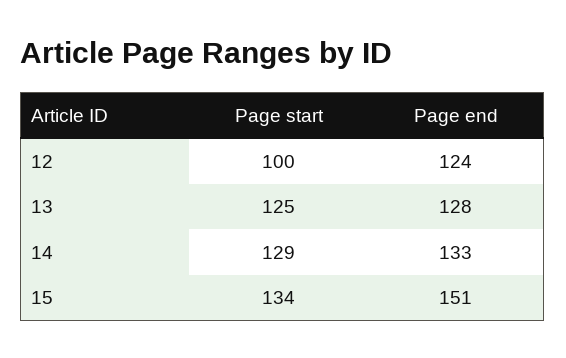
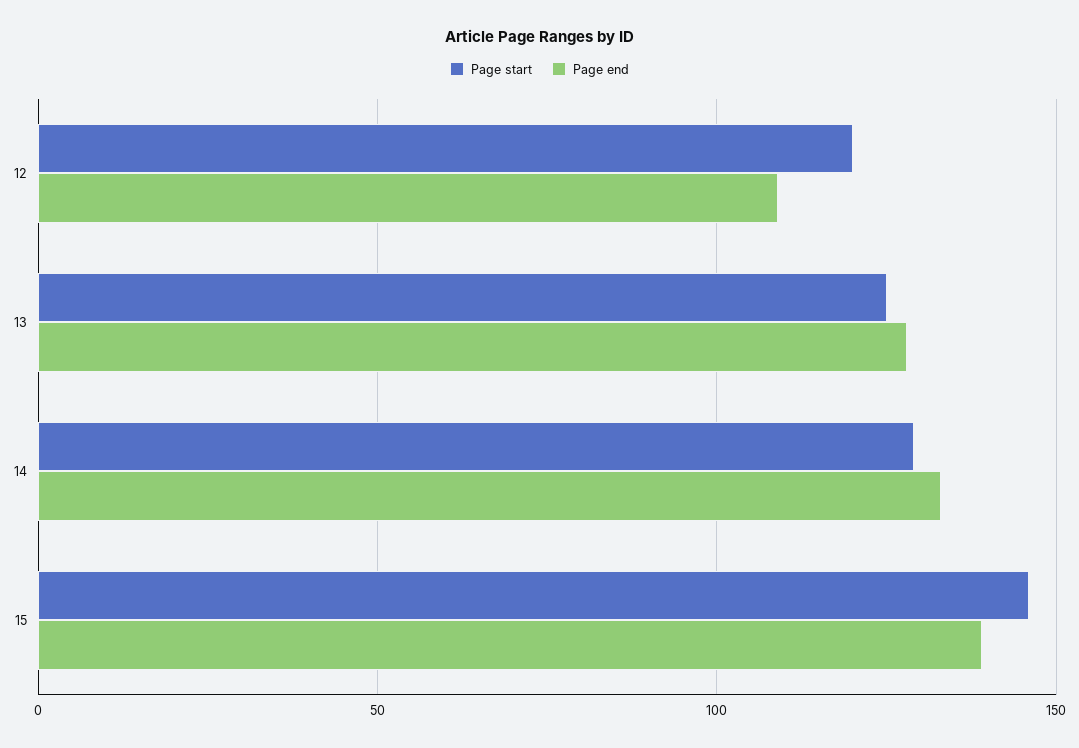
  {
    "Page start": {
-     "12": 100,
+     "12": 120,
      "13": 125,
      "14": 129,
-     "15": 134
+     "15": 145
    },
    "Page end": {
-     "12": 124,
+     "12": 110,
      "13": 128,
      "14": 133,
-     "15": 151
+     "15": 140
    }
  }

